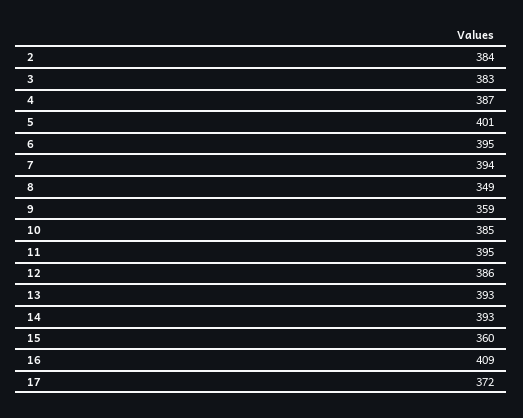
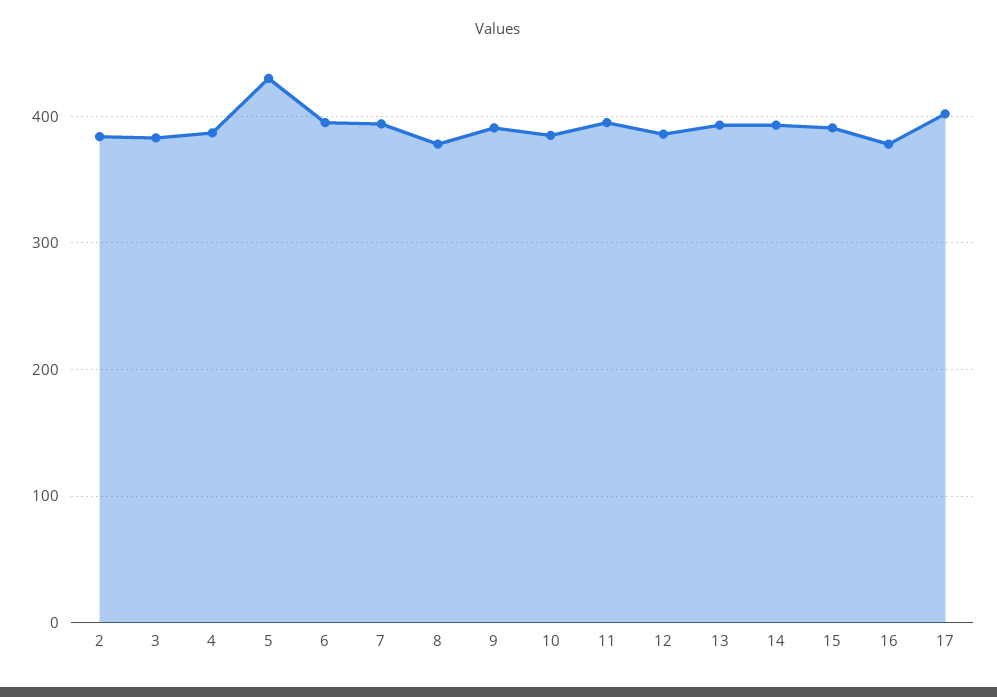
  {
    "2": 384,
    "3": 383,
    "4": 387,
-   "5": 401,
+   "5": 430,
    "6": 395,
    "7": 394,
-   "8": 349,
+   "8": 380,
-   "9": 359,
+   "9": 390,
    "10": 385,
    "11": 395,
    "12": 386,
    "13": 393,
    "14": 393,
-   "15": 360,
+   "15": 390,
-   "16": 409,
+   "16": 380,
-   "17": 372
+   "17": 400
  }

